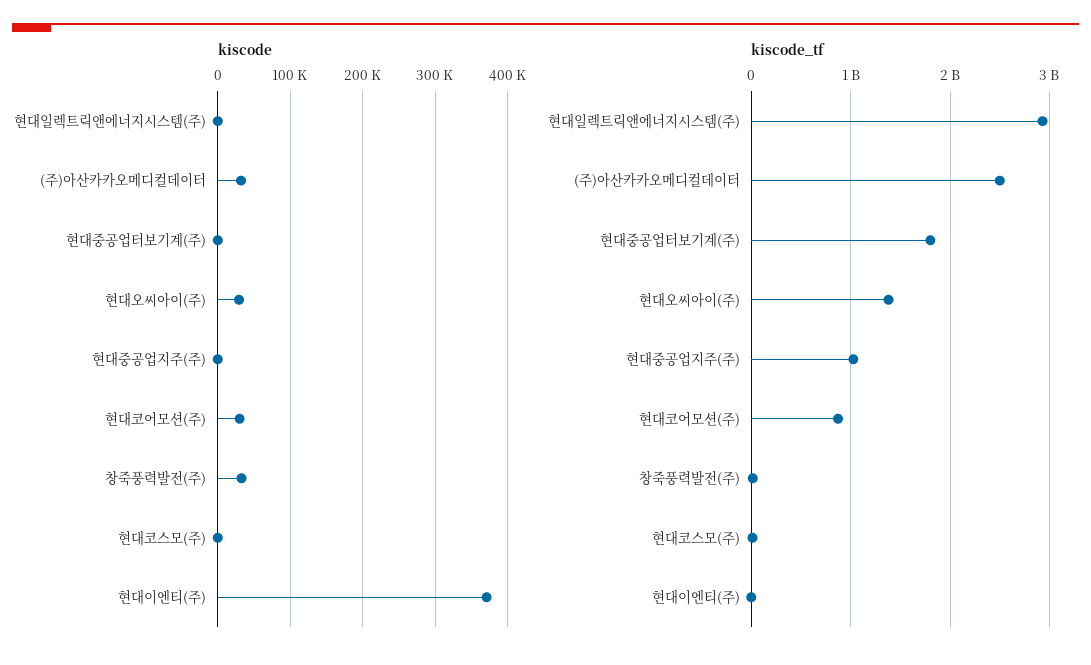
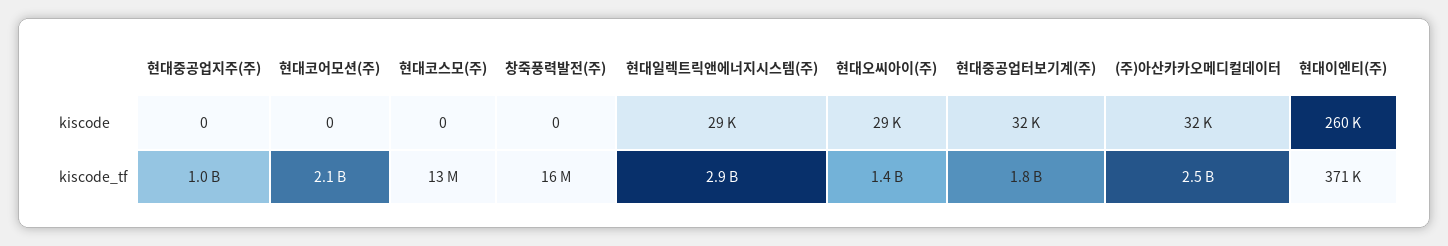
  {
    "kiscode": {
-     "현대일렉트릭앤에너지시스템(주)": 0,
+     "현대일렉트릭앤에너지시스템(주)": 29000,
      "(주)아산카카오메디컬데이터": 32000,
-     "현대중공업터보기계(주)": 0,
+     "현대중공업터보기계(주)": 32000,
      "현대오씨아이(주)": 29000,
      "현대중공업지주(주)": 0,
-     "현대코어모션(주)": 30000,
+     "현대코어모션(주)": 0,
-     "창죽풍력발전(주)": 30000,
+     "창죽풍력발전(주)": 0,
      "현대코스모(주)": 0,
-     "현대이엔티(주)": 370000
+     "현대이엔티(주)": 260000
    },
    "kiscode_tf": {
      "현대일렉트릭앤에너지시스템(주)": 2900000000,
      "(주)아산카카오메디컬데이터": 2500000000,
      "현대중공업터보기계(주)": 1800000000,
      "현대오씨아이(주)": 1400000000,
      "현대중공업지주(주)": 1000000000,
-     "현대코어모션(주)": 900000000,
+     "현대코어모션(주)": 2100000000,
      "창죽풍력발전(주)": 16000000,
      "현대코스모(주)": 13000000,
      "현대이엔티(주)": 371000
    }
  }

